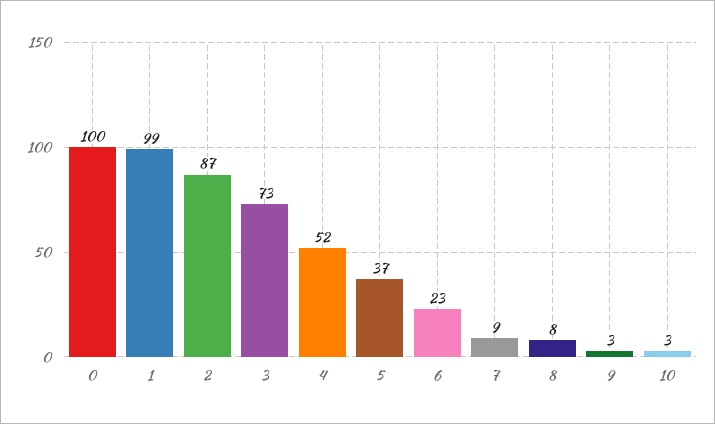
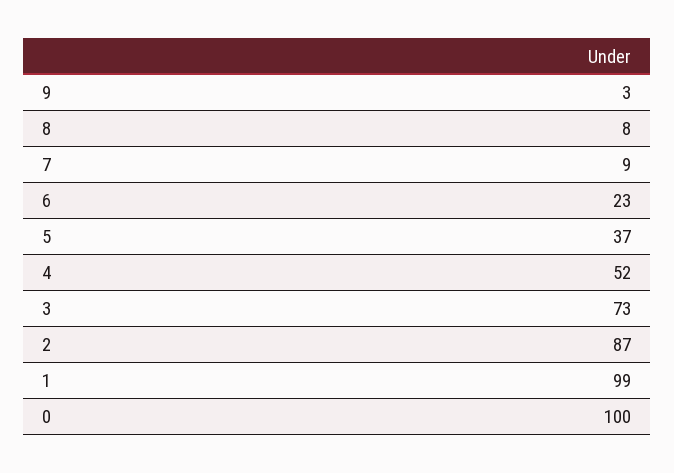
  {
    "0": 100,
    "1": 99,
    "2": 87,
    "3": 73,
    "4": 52,
    "5": 37,
    "6": 23,
    "7": 9,
    "8": 8,
-   "9": 3,
+   "9": 3
-   "10": 3
  }

